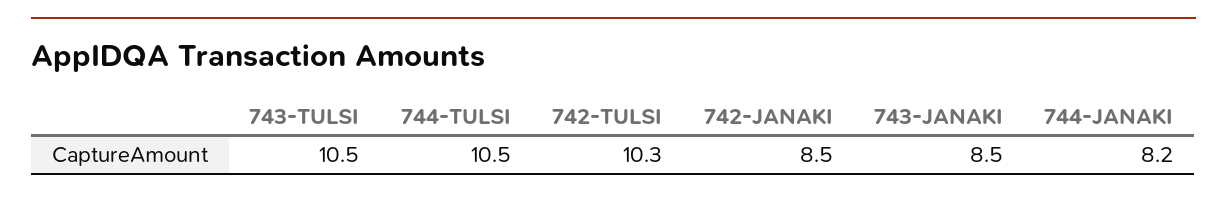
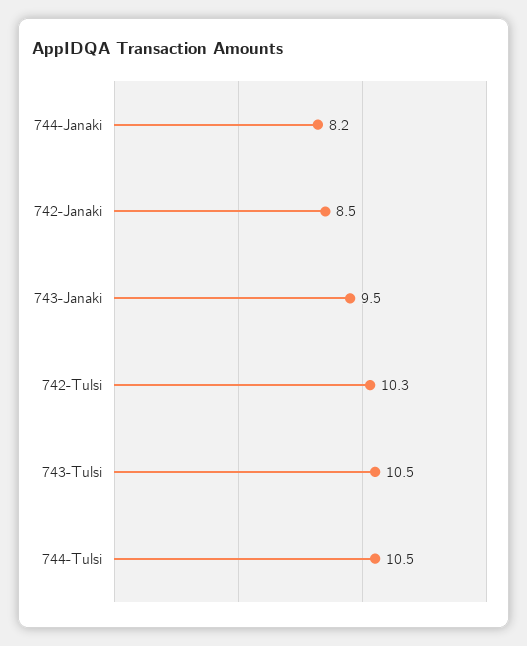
  {
    "743-TULSI": 10.5,
    "744-TULSI": 10.5,
    "742-TULSI": 10.3,
    "742-JANAKI": 8.5,
-   "743-JANAKI": 8.5,
+   "743-JANAKI": 9.5,
    "744-JANAKI": 8.2
  }

